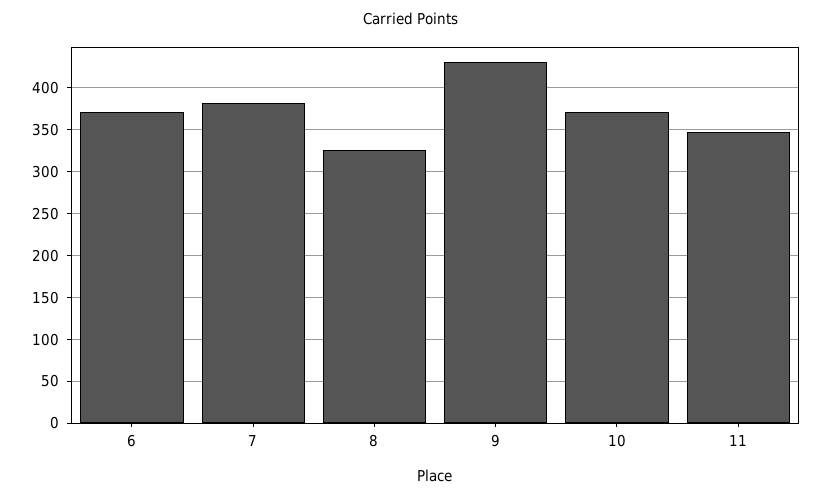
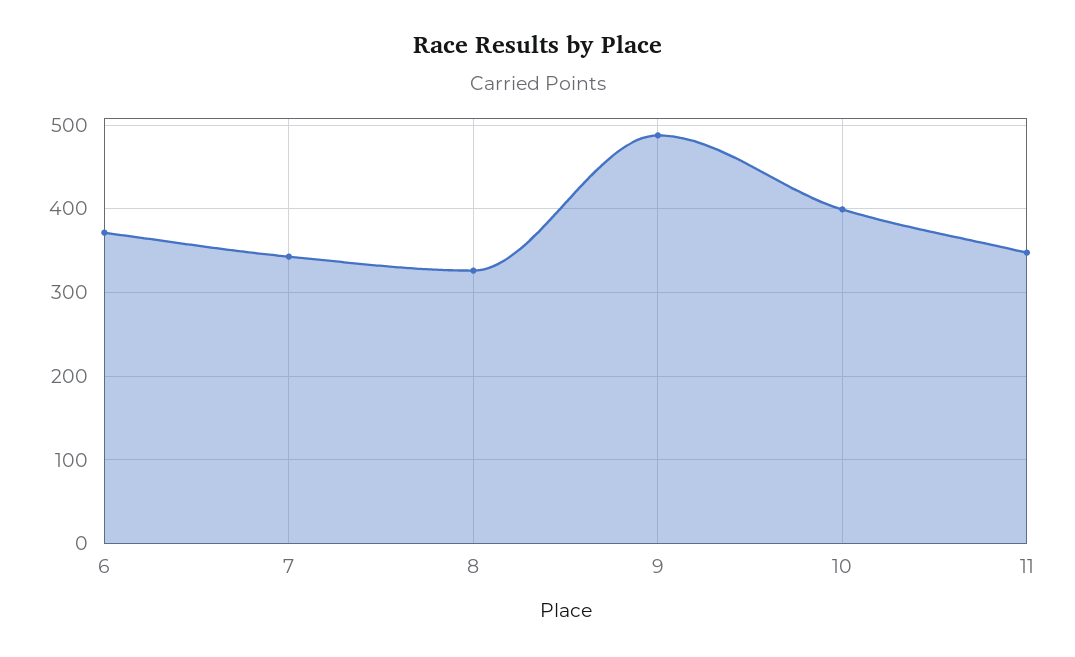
  {
    "6": 370,
-   "7": 380,
+   "7": 340,
    "8": 330,
-   "9": 430,
+   "9": 490,
-   "10": 370,
+   "10": 400,
    "11": 350
  }

